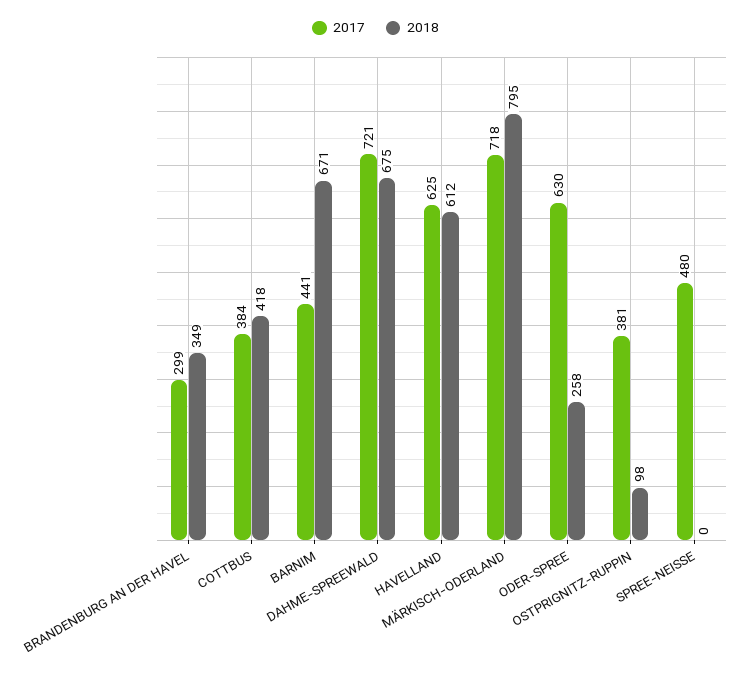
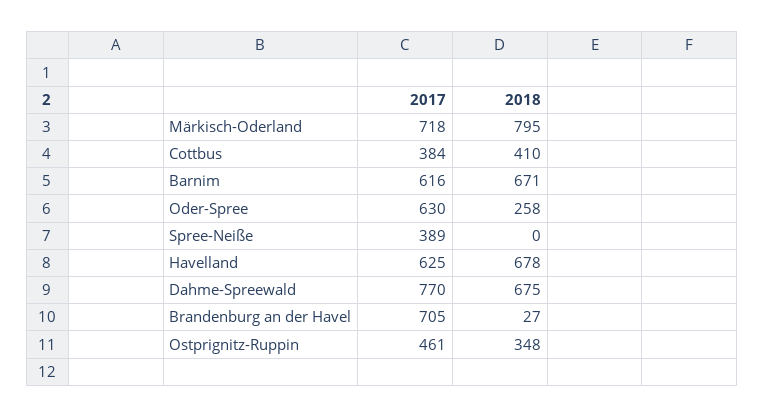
  {
    "2017": {
-     "BRANDENBURG AN DER HAVEL": 299,
+     "BRANDENBURG AN DER HAVEL": 705,
      "COTTBUS": 384,
-     "BARNIM": 441,
+     "BARNIM": 616,
-     "DAHME-SPREEWALD": 721,
+     "DAHME-SPREEWALD": 770,
      "HAVELLAND": 625,
      "MÄRKISCH-ODERLAND": 718,
      "ODER-SPREE": 630,
-     "OSTPRIGNITZ-RUPPIN": 381,
+     "OSTPRIGNITZ-RUPPIN": 461,
-     "SPREE-NEISSE": 480
+     "SPREE-NEISSE": 389
    },
    "2018": {
-     "BRANDENBURG AN DER HAVEL": 349,
+     "BRANDENBURG AN DER HAVEL": 27,
-     "COTTBUS": 418,
+     "COTTBUS": 410,
      "BARNIM": 671,
      "DAHME-SPREEWALD": 675,
-     "HAVELLAND": 612,
+     "HAVELLAND": 678,
      "MÄRKISCH-ODERLAND": 795,
      "ODER-SPREE": 258,
-     "OSTPRIGNITZ-RUPPIN": 98,
+     "OSTPRIGNITZ-RUPPIN": 348,
      "SPREE-NEISSE": 0
    }
  }

